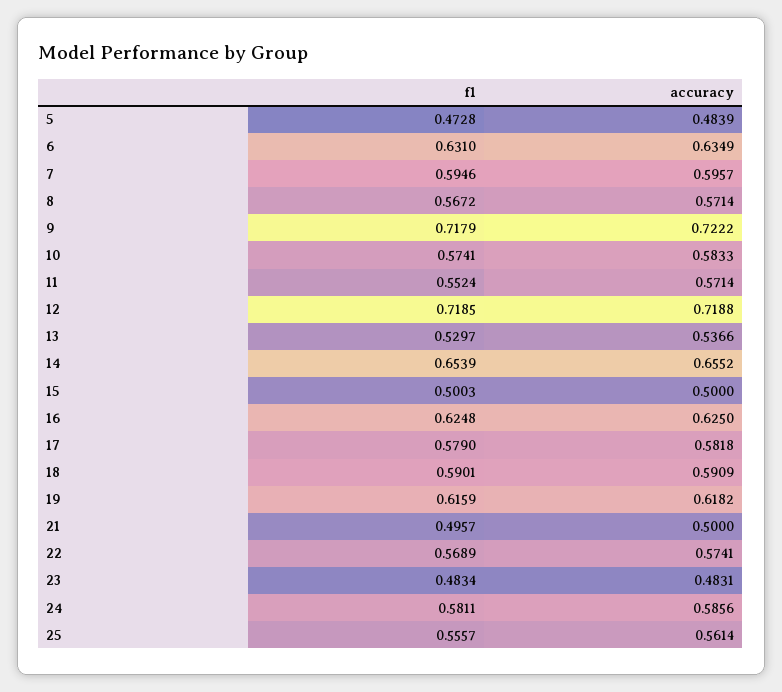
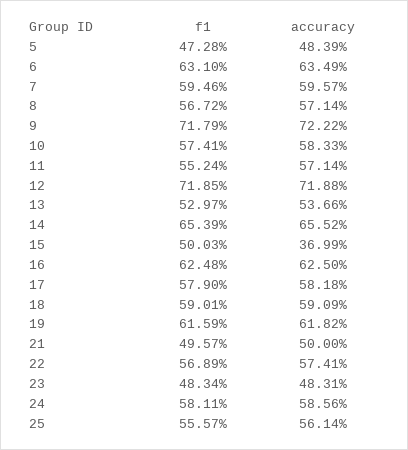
  {
    "f1": {
      "5": 0.4728,
      "6": 0.631,
      "7": 0.5946,
      "8": 0.5672,
      "9": 0.7179,
      "10": 0.5741,
      "11": 0.5524,
      "12": 0.7185,
      "13": 0.5297,
      "14": 0.6539,
      "15": 0.5003,
      "16": 0.6248,
      "17": 0.579,
      "18": 0.5901,
      "19": 0.6159,
      "21": 0.4957,
      "22": 0.5689,
      "23": 0.4834,
      "24": 0.5811,
      "25": 0.5557
    },
    "accuracy": {
      "5": 0.4839,
      "6": 0.6349,
      "7": 0.5957,
      "8": 0.5714,
      "9": 0.7222,
      "10": 0.5833,
      "11": 0.5714,
      "12": 0.7188,
      "13": 0.5366,
      "14": 0.6552,
-     "15": 0.5,
+     "15": 0.3699,
      "16": 0.625,
      "17": 0.5818,
      "18": 0.5909,
      "19": 0.6182,
      "21": 0.5,
      "22": 0.5741,
      "23": 0.4831,
      "24": 0.5856,
      "25": 0.5614
    }
  }

